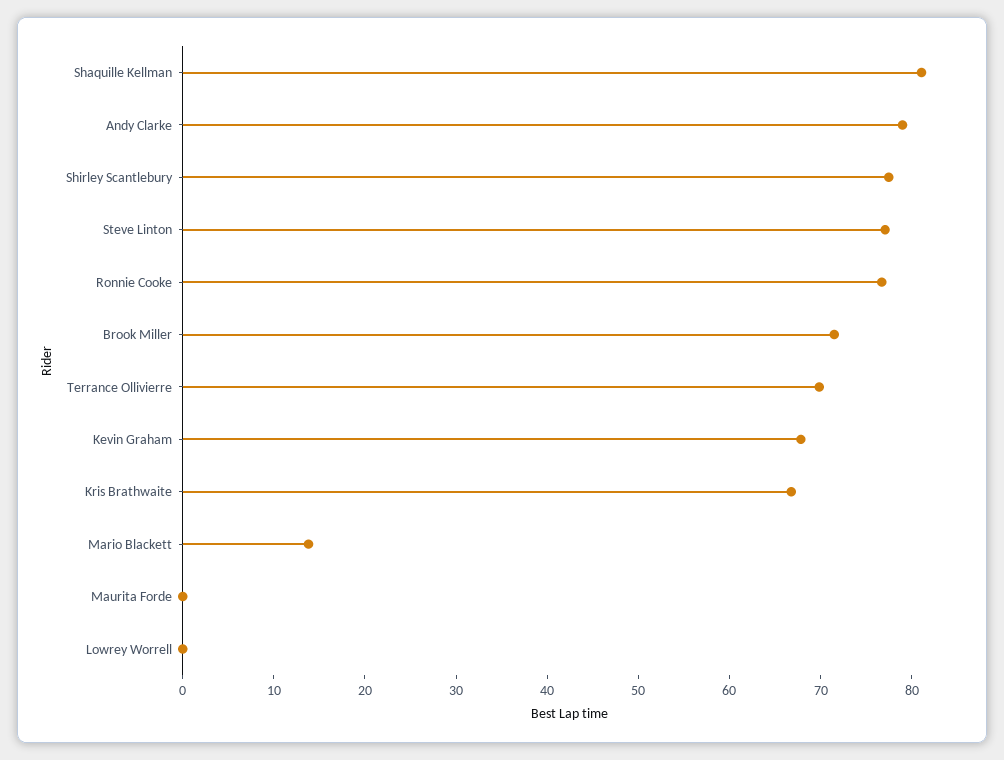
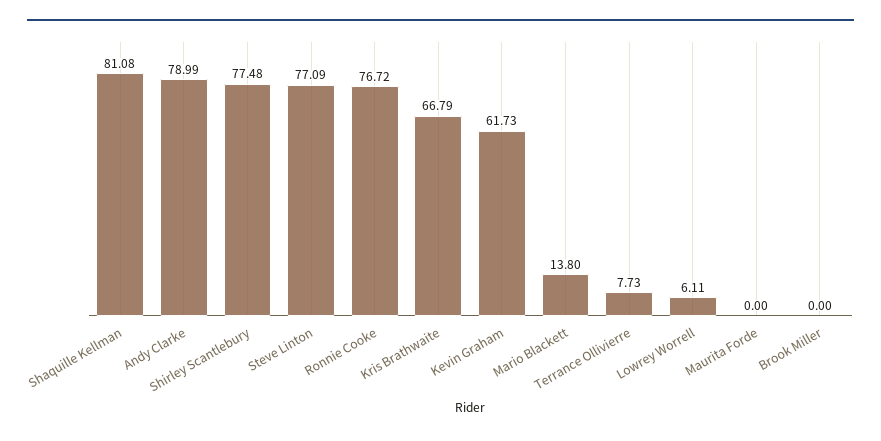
  {
    "Shaquille Kellman": 81.08,
    "Andy Clarke": 78.99,
    "Shirley Scantlebury": 77.48,
    "Steve Linton": 77.09,
    "Ronnie Cooke": 76.72,
-   "Brook Miller": 72,
+   "Brook Miller": 0,
-   "Terrance Ollivierre": 70,
+   "Terrance Ollivierre": 7.73,
-   "Kevin Graham": 68,
+   "Kevin Graham": 61.73,
    "Kris Brathwaite": 66.79,
    "Mario Blackett": 13.8,
    "Maurita Forde": 0,
-   "Lowrey Worrell": 0
+   "Lowrey Worrell": 6.11
  }

